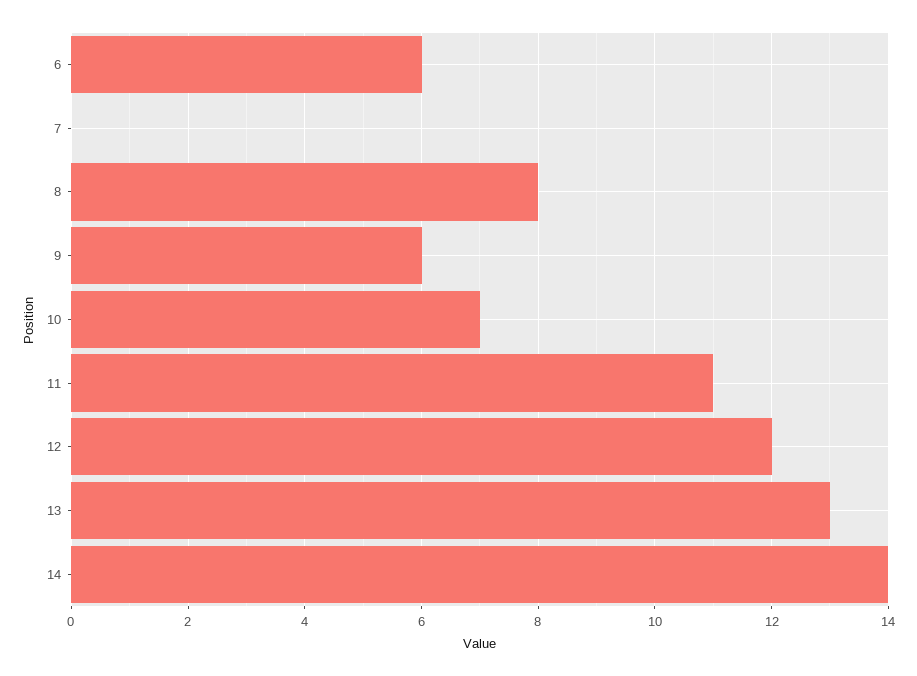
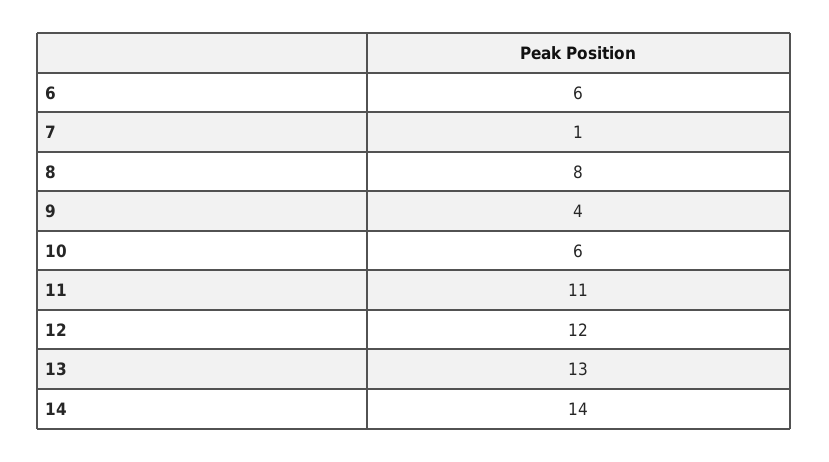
  {
    "6": 6,
-   "7": 0,
+   "7": 1,
    "8": 8,
-   "9": 6,
+   "9": 4,
-   "10": 7,
+   "10": 6,
    "11": 11,
    "12": 12,
    "13": 13,
    "14": 14
  }

